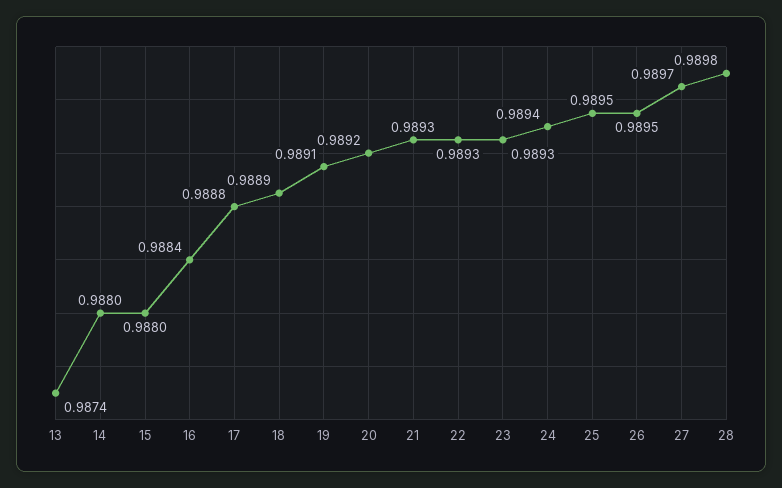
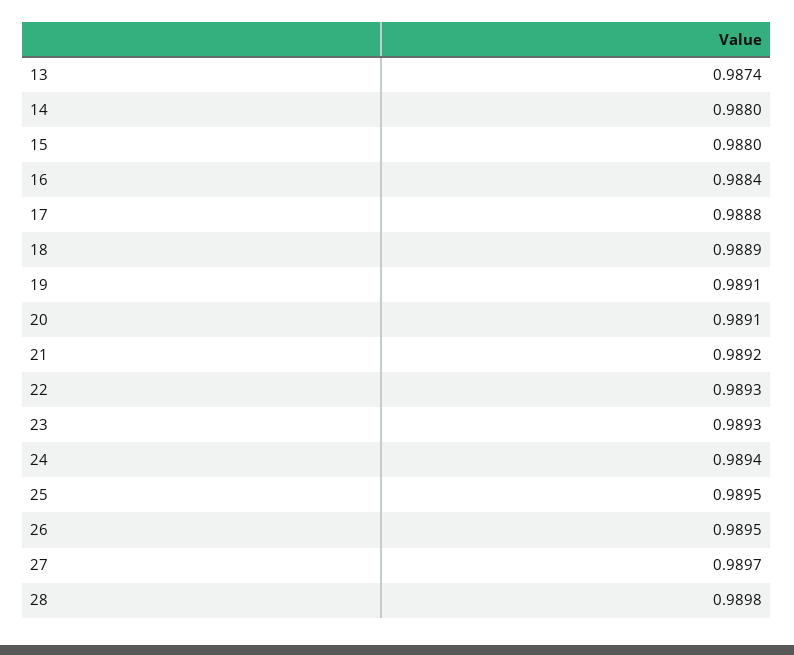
  {
    "13": 0.9874,
    "14": 0.988,
    "15": 0.988,
    "16": 0.9884,
    "17": 0.9888,
    "18": 0.9889,
    "19": 0.9891,
-   "20": 0.9892,
+   "20": 0.9891,
-   "21": 0.9893,
+   "21": 0.9892,
    "22": 0.9893,
    "23": 0.9893,
    "24": 0.9894,
    "25": 0.9895,
    "26": 0.9895,
    "27": 0.9897,
    "28": 0.9898
  }

